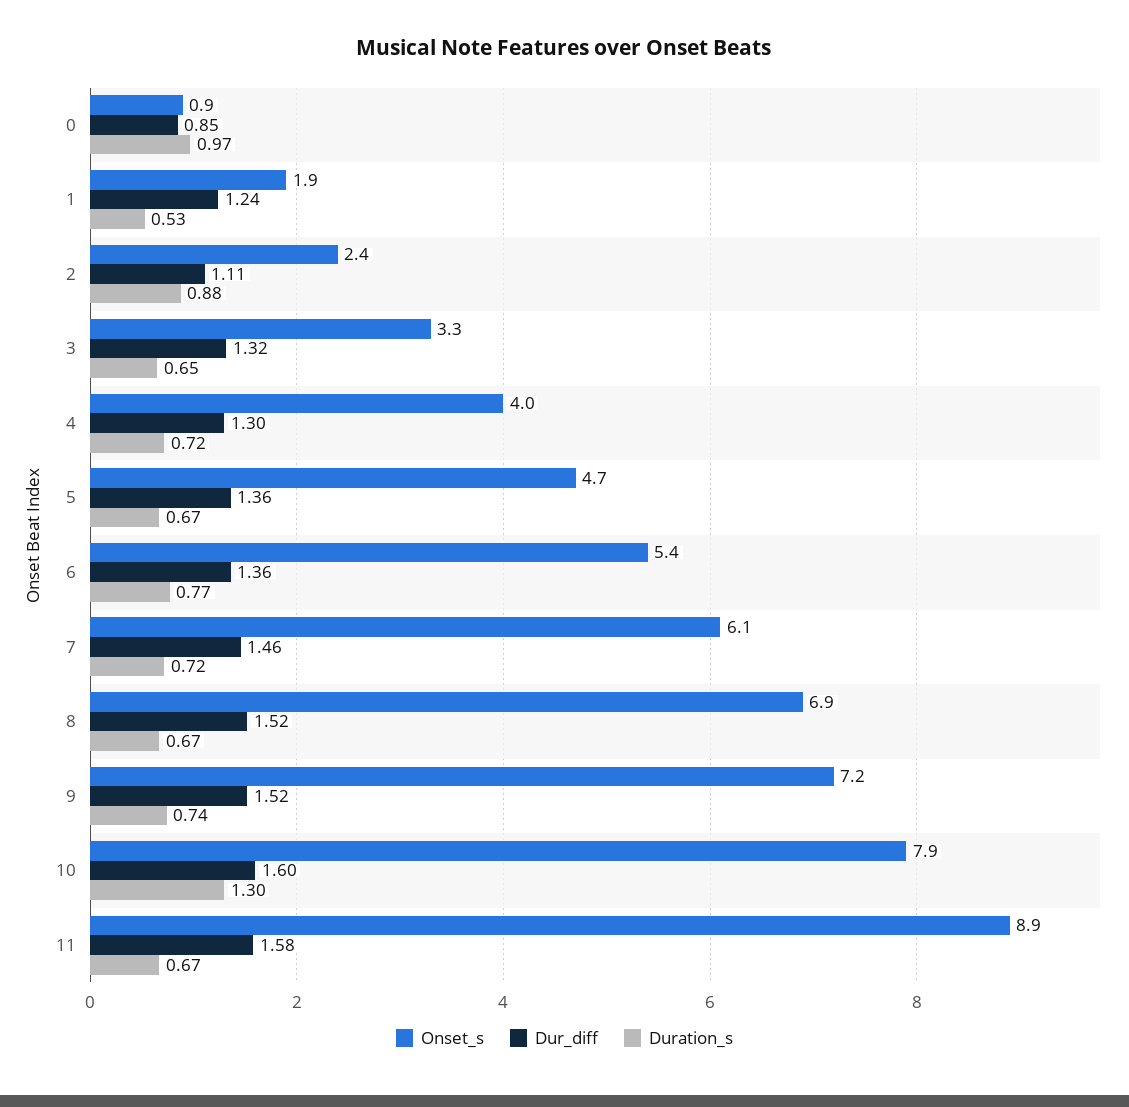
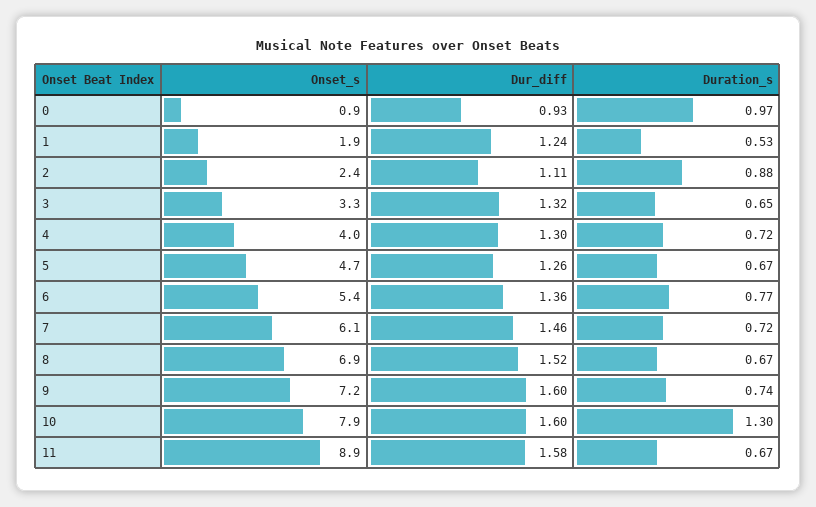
  {
    "Onset_s": {
      "0": 0.9,
      "1": 1.9,
      "2": 2.4,
      "3": 3.3,
      "4": 4,
      "5": 4.7,
      "6": 5.4,
      "7": 6.1,
      "8": 6.9,
      "9": 7.2,
      "10": 7.9,
      "11": 8.9
    },
    "Dur_diff": {
-     "0": 0.85,
+     "0": 0.93,
      "1": 1.24,
      "2": 1.11,
      "3": 1.32,
      "4": 1.3,
-     "5": 1.36,
+     "5": 1.26,
      "6": 1.36,
      "7": 1.46,
      "8": 1.52,
-     "9": 1.52,
+     "9": 1.6,
      "10": 1.6,
      "11": 1.58
    },
    "Duration_s": {
      "0": 0.97,
      "1": 0.53,
      "2": 0.88,
      "3": 0.65,
      "4": 0.72,
      "5": 0.67,
      "6": 0.77,
      "7": 0.72,
      "8": 0.67,
      "9": 0.74,
      "10": 1.3,
      "11": 0.67
    }
  }

